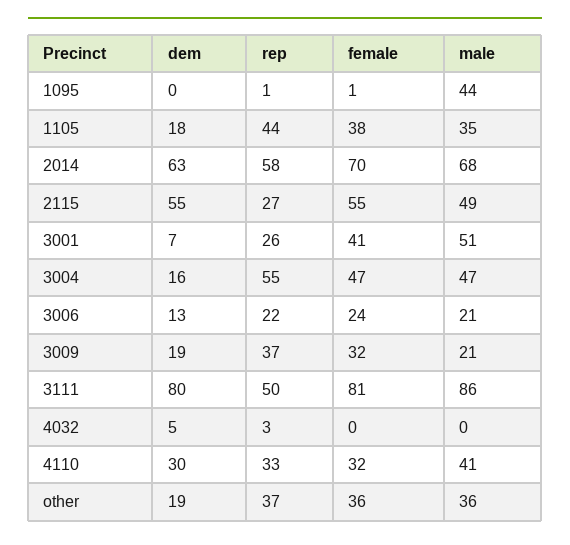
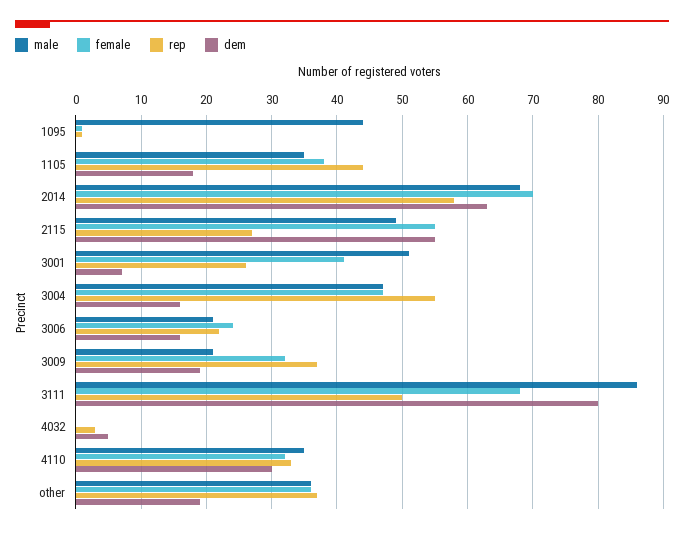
  {
    "dem": {
      "1095": 0,
      "1105": 18,
      "2014": 63,
      "2115": 55,
      "3001": 7,
      "3004": 16,
-     "3006": 13,
+     "3006": 16,
      "3009": 19,
      "3111": 80,
      "4032": 5,
      "4110": 30,
      "other": 19
    },
    "rep": {
      "1095": 1,
      "1105": 44,
      "2014": 58,
      "2115": 27,
      "3001": 26,
      "3004": 55,
      "3006": 22,
      "3009": 37,
      "3111": 50,
      "4032": 3,
      "4110": 33,
      "other": 37
    },
    "female": {
      "1095": 1,
      "1105": 38,
      "2014": 70,
      "2115": 55,
      "3001": 41,
      "3004": 47,
      "3006": 24,
      "3009": 32,
-     "3111": 81,
+     "3111": 68,
      "4032": 0,
      "4110": 32,
      "other": 36
    },
    "male": {
      "1095": 44,
      "1105": 35,
      "2014": 68,
      "2115": 49,
      "3001": 51,
      "3004": 47,
      "3006": 21,
      "3009": 21,
      "3111": 86,
      "4032": 0,
-     "4110": 41,
+     "4110": 35,
      "other": 36
    }
  }

